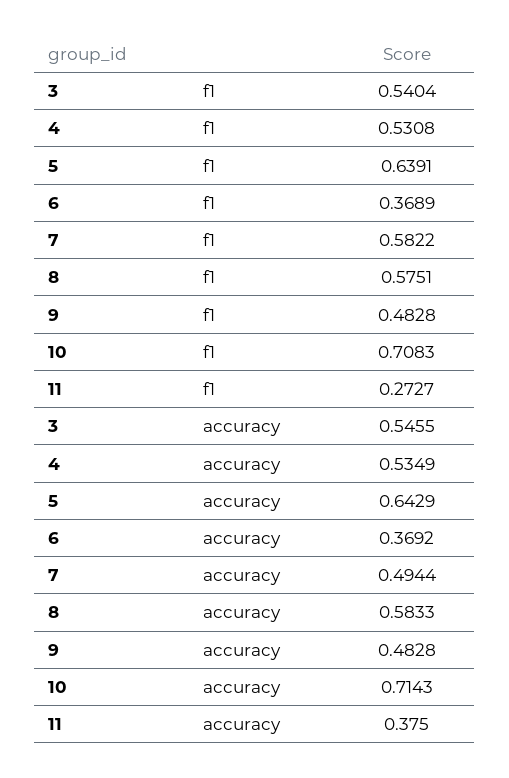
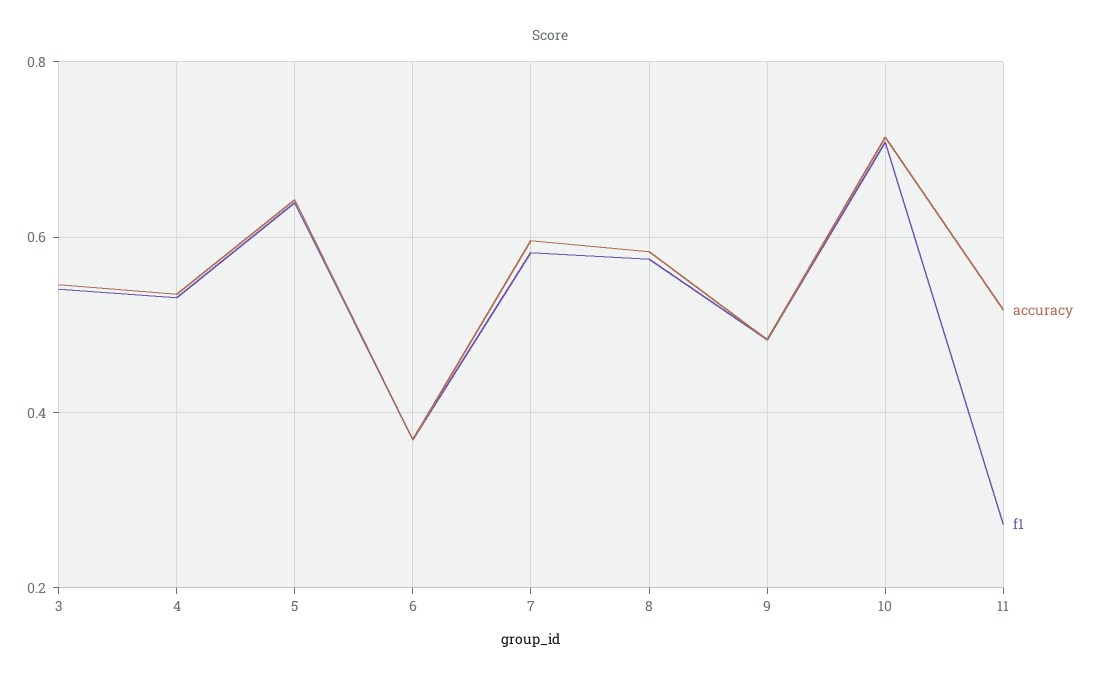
  {
    "f1": {
      "3": 0.5404,
      "4": 0.5308,
      "5": 0.6391,
      "6": 0.3689,
      "7": 0.5822,
      "8": 0.5751,
      "9": 0.4828,
      "10": 0.7083,
      "11": 0.2727
    },
    "accuracy": {
      "3": 0.5455,
      "4": 0.5349,
      "5": 0.6429,
      "6": 0.3692,
-     "7": 0.4944,
+     "7": 0.6,
      "8": 0.5833,
      "9": 0.4828,
      "10": 0.7143,
-     "11": 0.375
+     "11": 0.52
    }
  }

